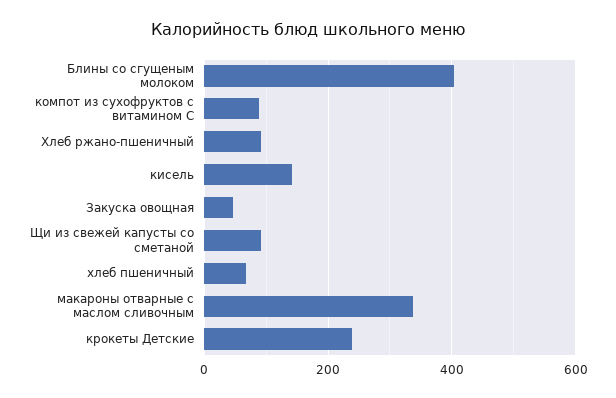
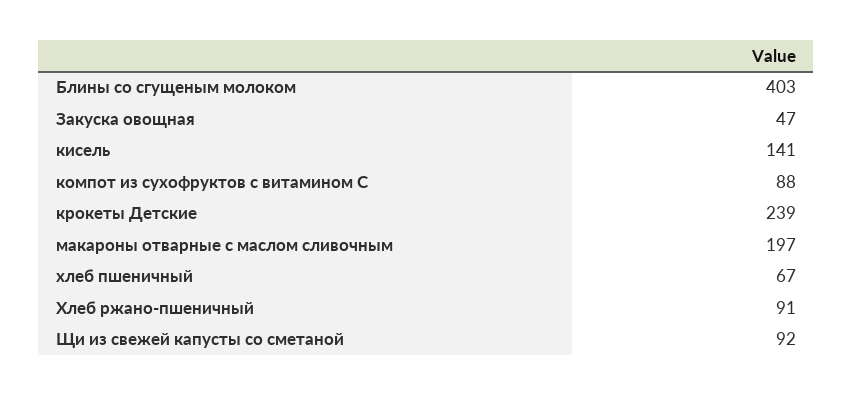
  {
    "Блины со сгущеным молоком": 403,
    "компот из сухофруктов с витамином С": 88,
    "Хлеб ржано-пшеничный": 91,
    "кисель": 141,
    "Закуска овощная": 47,
    "Щи из свежей капусты со сметаной": 92,
    "хлеб пшеничный": 67,
-   "макароны отварные с маслом сливочным": 340,
+   "макароны отварные с маслом сливочным": 197,
    "крокеты Детские": 239
  }

